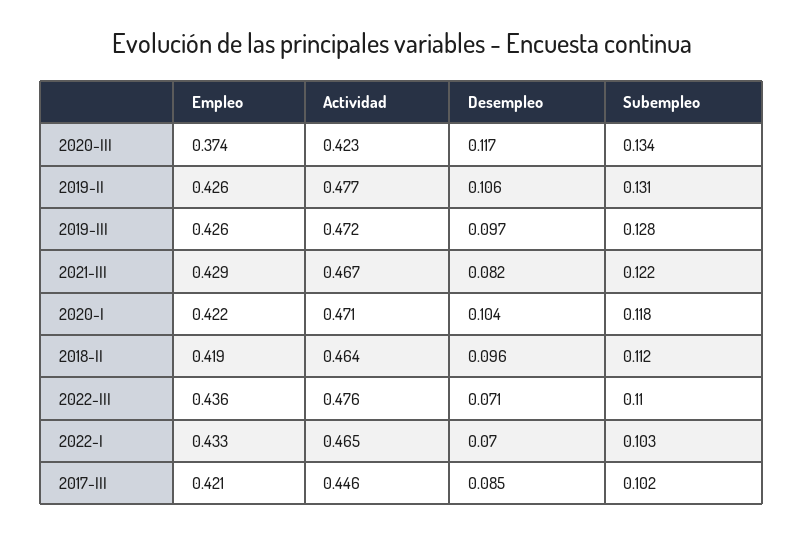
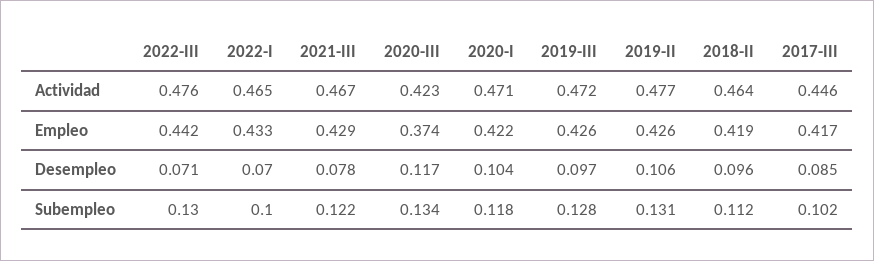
  {
    "Empleo": {
      "2020-III": 0.374,
      "2019-II": 0.426,
      "2019-III": 0.426,
      "2021-III": 0.429,
      "2020-I": 0.422,
      "2018-II": 0.419,
-     "2022-III": 0.436,
+     "2022-III": 0.442,
      "2022-I": 0.433,
-     "2017-III": 0.421
+     "2017-III": 0.417
    },
    "Actividad": {
      "2020-III": 0.423,
      "2019-II": 0.477,
      "2019-III": 0.472,
      "2021-III": 0.467,
      "2020-I": 0.471,
      "2018-II": 0.464,
      "2022-III": 0.476,
      "2022-I": 0.465,
      "2017-III": 0.446
    },
    "Desempleo": {
      "2020-III": 0.117,
      "2019-II": 0.106,
      "2019-III": 0.097,
-     "2021-III": 0.082,
+     "2021-III": 0.078,
      "2020-I": 0.104,
      "2018-II": 0.096,
      "2022-III": 0.071,
      "2022-I": 0.07,
      "2017-III": 0.085
    },
    "Subempleo": {
      "2020-III": 0.134,
      "2019-II": 0.131,
      "2019-III": 0.128,
      "2021-III": 0.122,
      "2020-I": 0.118,
      "2018-II": 0.112,
-     "2022-III": 0.11,
+     "2022-III": 0.13,
-     "2022-I": 0.103,
+     "2022-I": 0.1,
      "2017-III": 0.102
    }
  }

